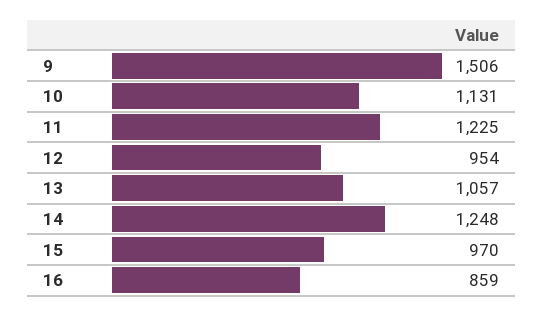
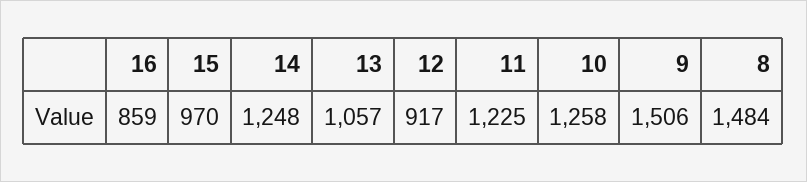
  {
    "9": 1506,
-   "10": 1131,
+   "10": 1258,
    "11": 1225,
-   "12": 954,
+   "12": 917,
    "13": 1057,
    "14": 1248,
    "15": 970,
-   "16": 859
+   "16": 859,
+   "8": 1484
  }

